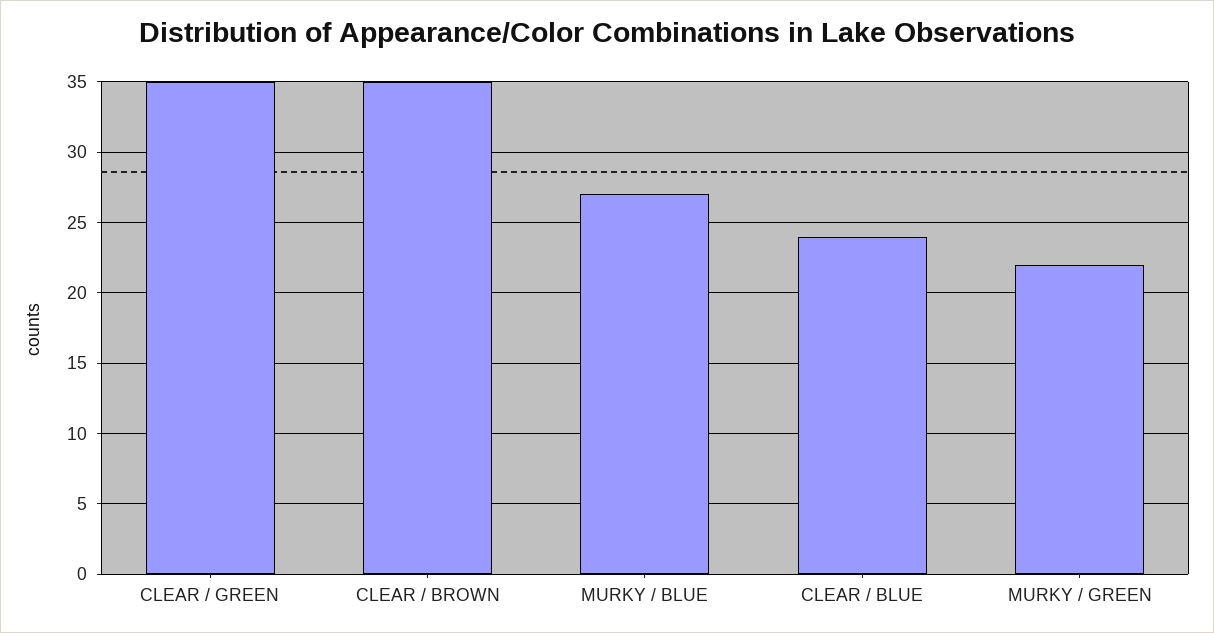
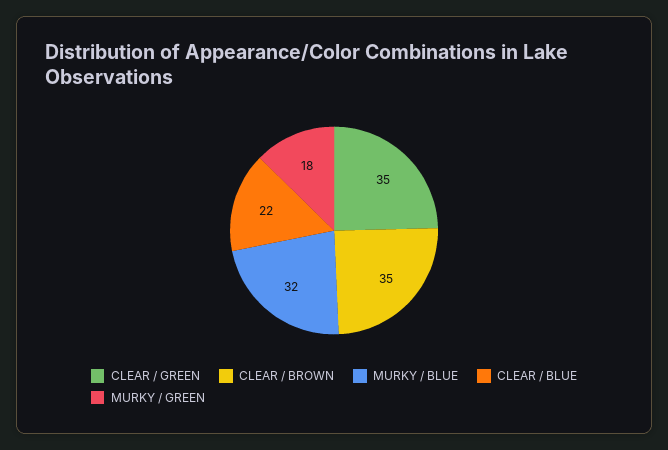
  {
    "CLEAR / GREEN": 35,
    "CLEAR / BROWN": 35,
-   "MURKY / BLUE": 27,
+   "MURKY / BLUE": 32,
-   "CLEAR / BLUE": 24,
+   "CLEAR / BLUE": 22,
-   "MURKY / GREEN": 22
+   "MURKY / GREEN": 18
  }

